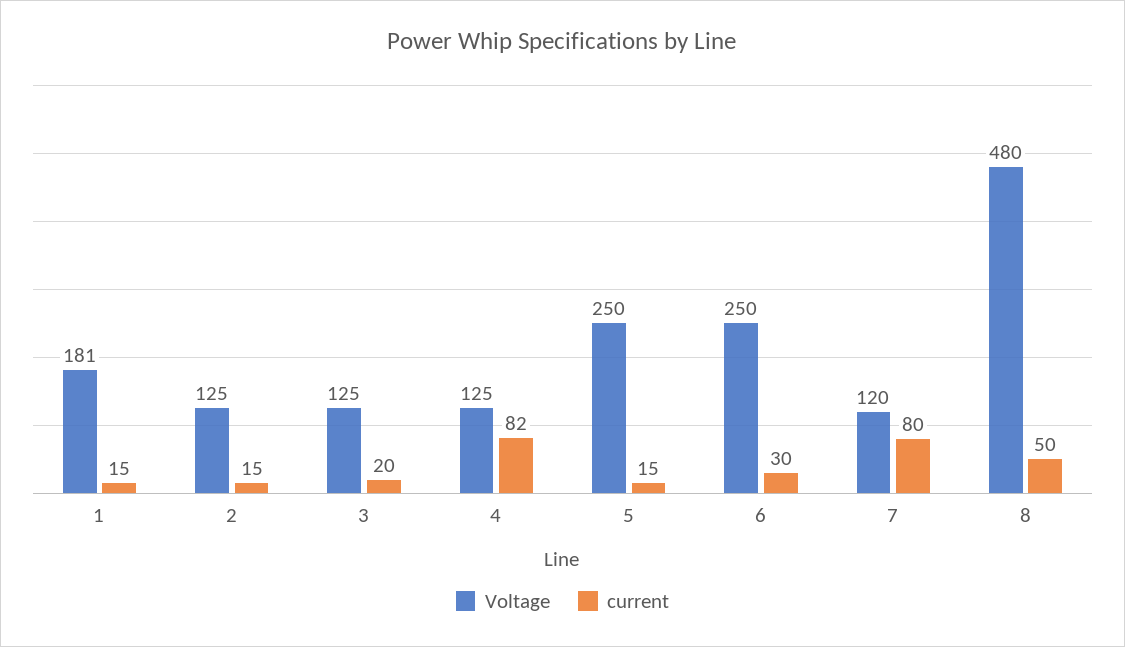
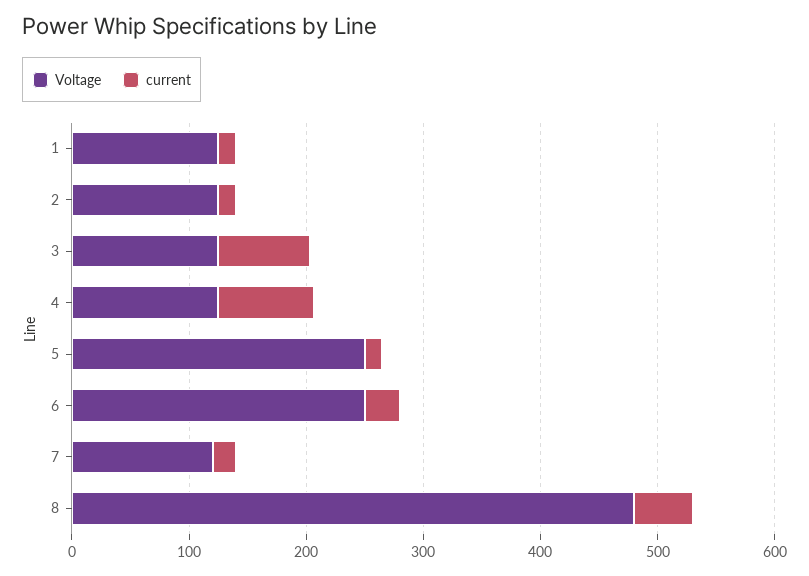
  {
    "Voltage": {
-     "1": 181,
+     "1": 120,
      "2": 125,
      "3": 125,
      "4": 125,
      "5": 250,
      "6": 250,
      "7": 120,
      "8": 480
    },
    "current": {
      "1": 15,
      "2": 15,
-     "3": 20,
+     "3": 80,
      "4": 82,
      "5": 15,
      "6": 30,
-     "7": 80,
+     "7": 20,
      "8": 50
    }
  }

